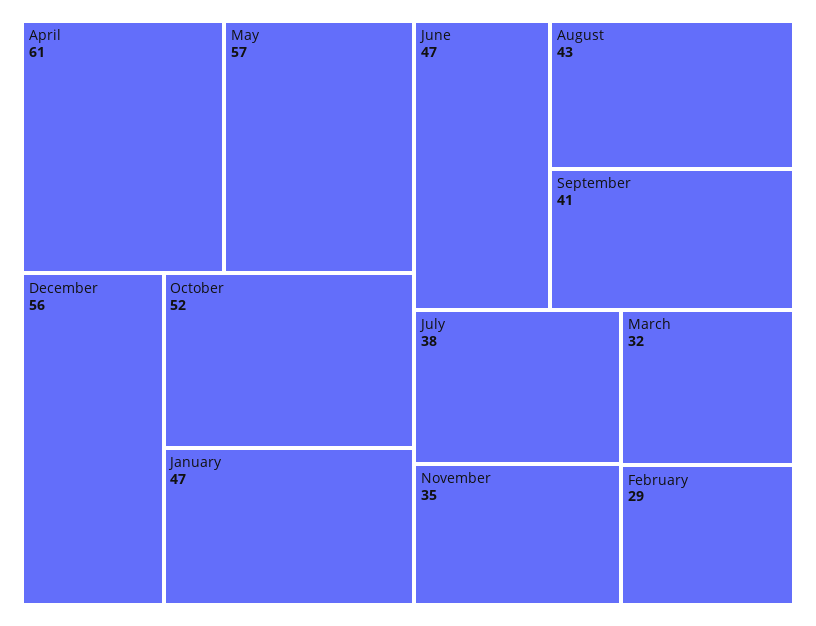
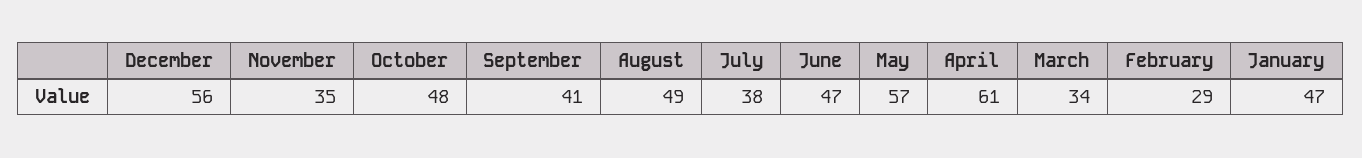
  {
    "April": 61,
    "May": 57,
    "December": 56,
-   "October": 52,
+   "October": 48,
    "January": 47,
    "June": 47,
-   "August": 43,
+   "August": 49,
    "September": 41,
    "July": 38,
    "November": 35,
-   "March": 32,
+   "March": 34,
    "February": 29
  }

